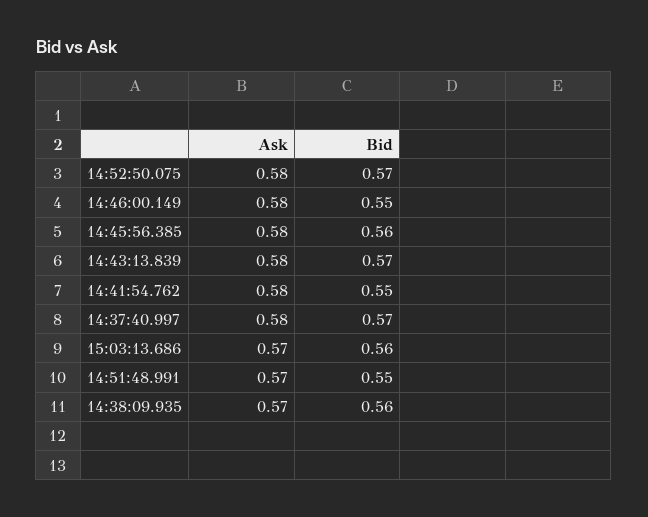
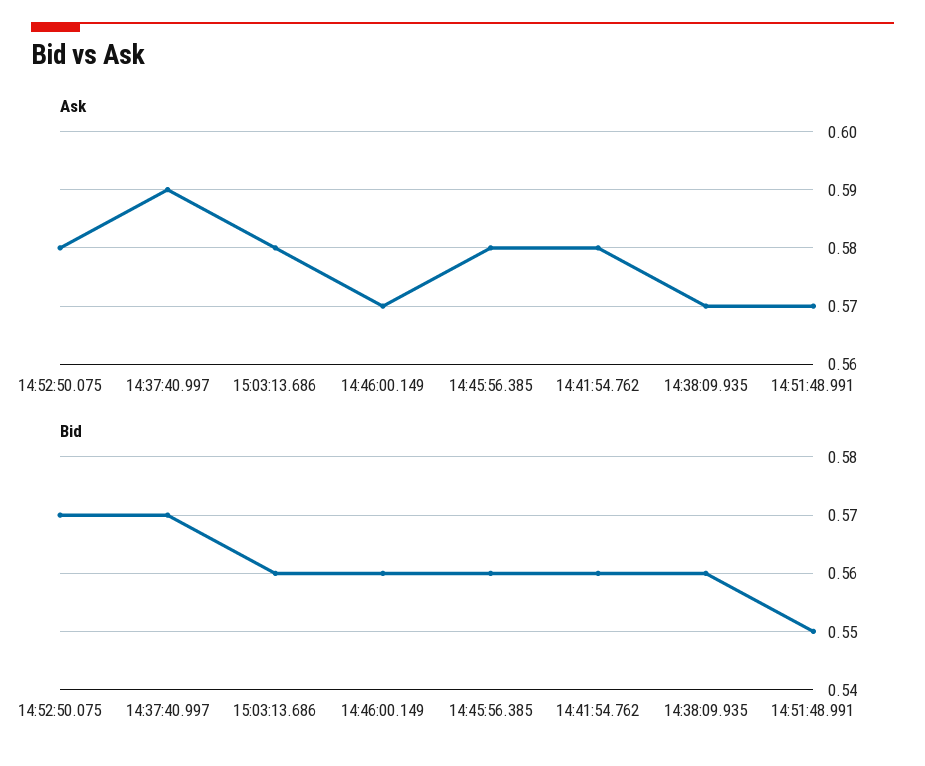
  {
    "Ask": {
      "14:52:50.075": 0.58,
-     "14:46:00.149": 0.58,
+     "14:46:00.149": 0.57,
      "14:45:56.385": 0.58,
-     "14:43:13.839": 0.58,
      "14:41:54.762": 0.58,
-     "14:37:40.997": 0.58,
+     "14:37:40.997": 0.59,
-     "15:03:13.686": 0.57,
+     "15:03:13.686": 0.58,
      "14:51:48.991": 0.57,
      "14:38:09.935": 0.57
    },
    "Bid": {
      "14:52:50.075": 0.57,
-     "14:46:00.149": 0.55,
+     "14:46:00.149": 0.56,
      "14:45:56.385": 0.56,
-     "14:43:13.839": 0.57,
-     "14:41:54.762": 0.55,
+     "14:41:54.762": 0.56,
      "14:37:40.997": 0.57,
      "15:03:13.686": 0.56,
      "14:51:48.991": 0.55,
      "14:38:09.935": 0.56
    }
  }

